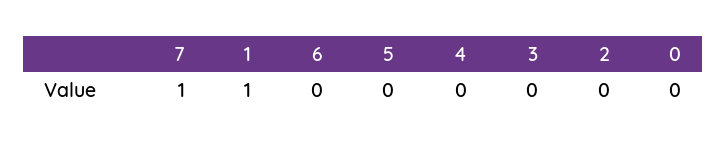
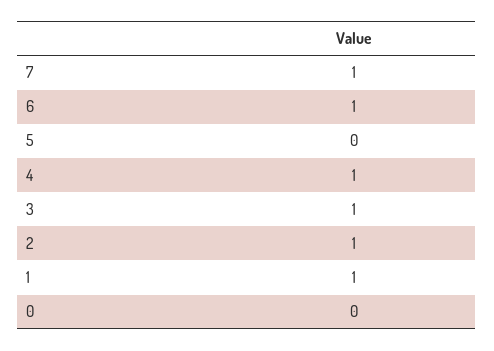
  {
    "7": 1,
    "1": 1,
-   "6": 0,
+   "6": 1,
    "5": 0,
-   "4": 0,
+   "4": 1,
-   "3": 0,
+   "3": 1,
-   "2": 0,
+   "2": 1,
    "0": 0
  }

